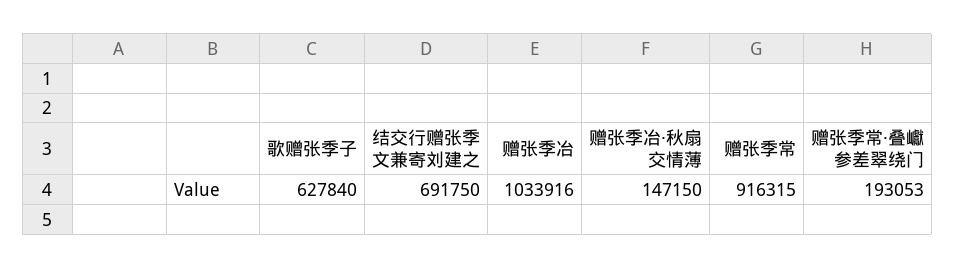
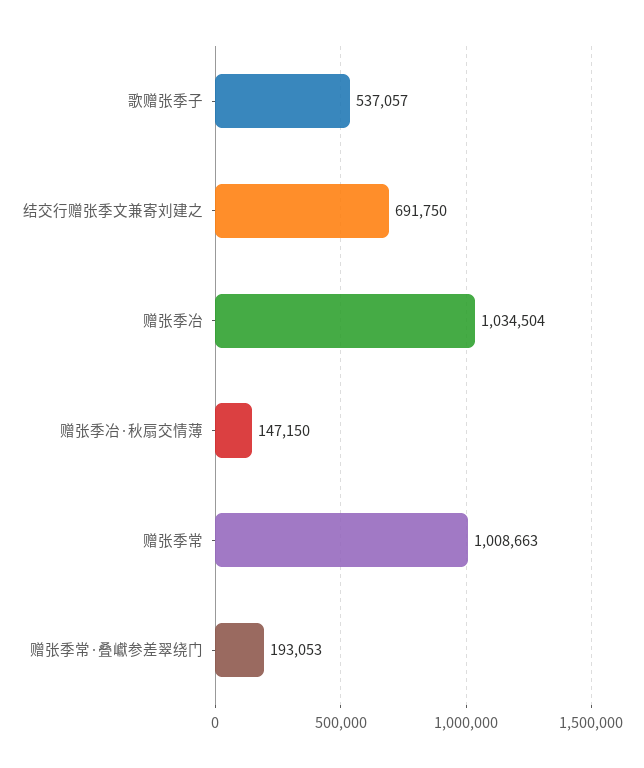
  {
-   "歌赠张季子": 627840,
+   "歌赠张季子": 537057,
    "结交行赠张季文兼寄刘建之": 691750,
-   "赠张季冶": 1033916,
+   "赠张季冶": 1034504,
    "赠张季冶·秋扇交情薄": 147150,
-   "赠张季常": 916315,
+   "赠张季常": 1008663,
    "赠张季常·叠巘参差翠绕门": 193053
  }

